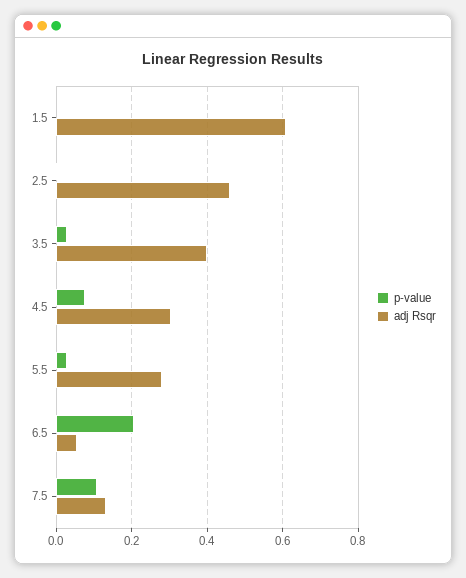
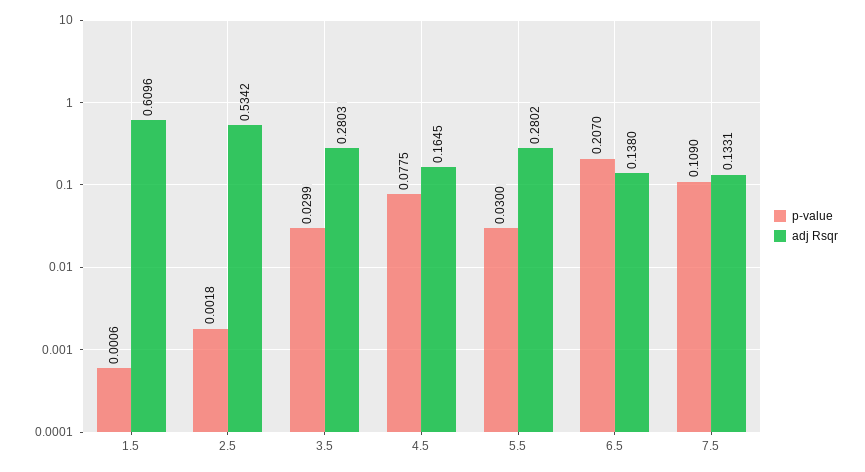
  {
    "p-value": {
      "1.5": 0.0006,
      "2.5": 0.0018,
      "3.5": 0.0299,
      "4.5": 0.0775,
      "5.5": 0.03,
      "6.5": 0.207,
      "7.5": 0.109
    },
    "adj Rsqr": {
      "1.5": 0.6096,
-     "2.5": 0.46,
+     "2.5": 0.5342,
-     "3.5": 0.4,
+     "3.5": 0.2803,
-     "4.5": 0.3,
+     "4.5": 0.1645,
      "5.5": 0.2802,
-     "6.5": 0.06,
+     "6.5": 0.138,
      "7.5": 0.1331
    }
  }

